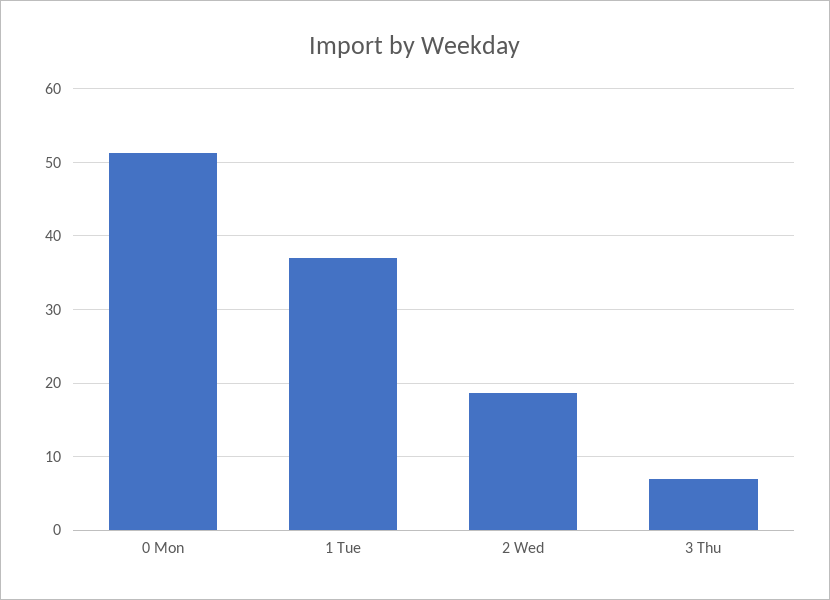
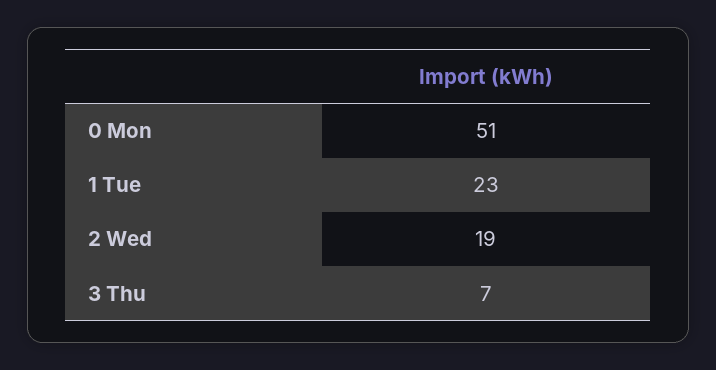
  {
    "0 Mon": 51,
-   "1 Tue": 37,
+   "1 Tue": 23,
    "2 Wed": 19,
    "3 Thu": 7
  }

